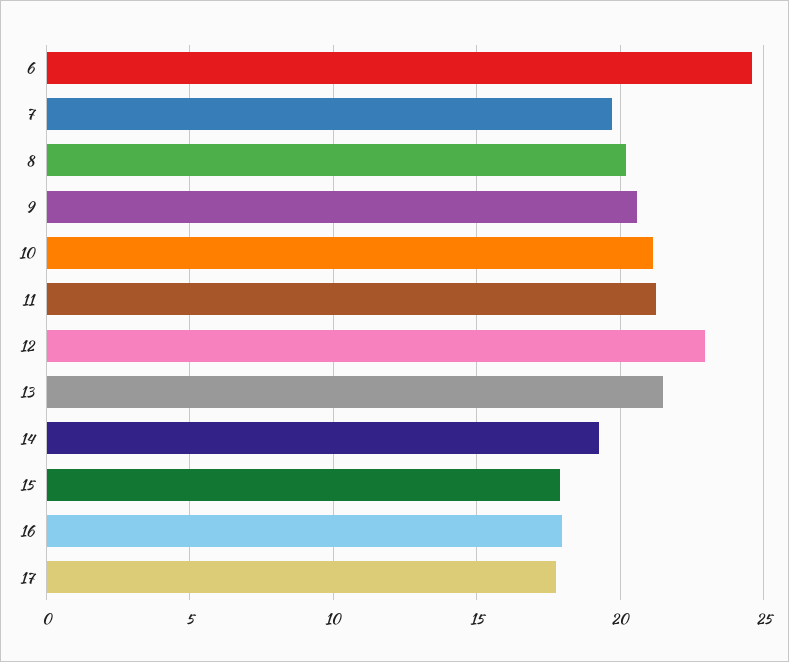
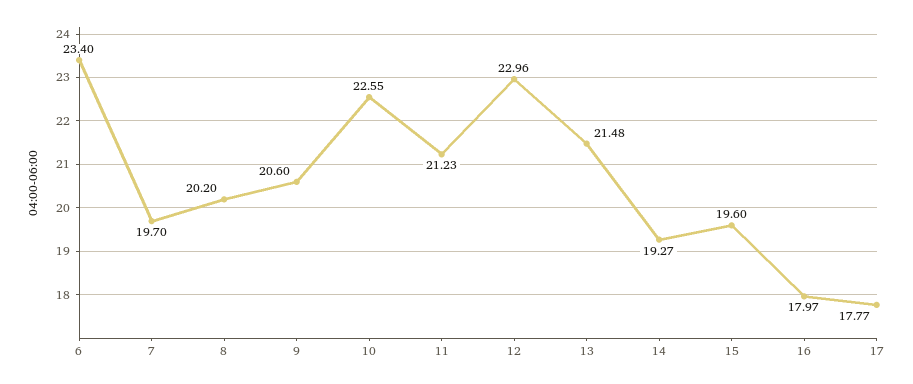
  {
-   "6": 24.5,
+   "6": 23.4,
    "7": 19.7,
    "8": 20.2,
    "9": 20.6,
-   "10": 21,
+   "10": 22.55,
    "11": 21.23,
    "12": 22.96,
    "13": 21.48,
    "14": 19.27,
-   "15": 18,
+   "15": 19.6,
    "16": 17.97,
    "17": 17.77
  }

